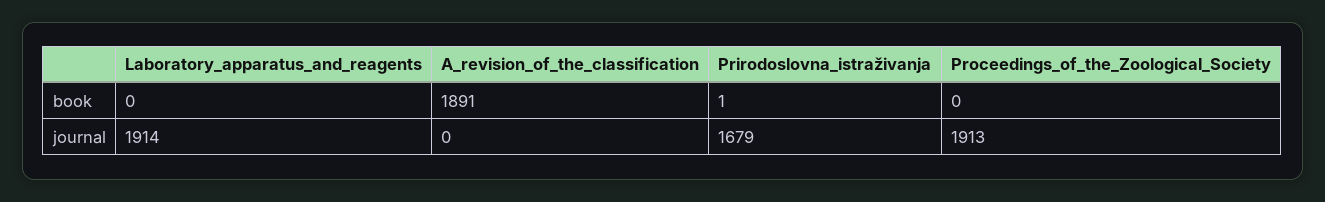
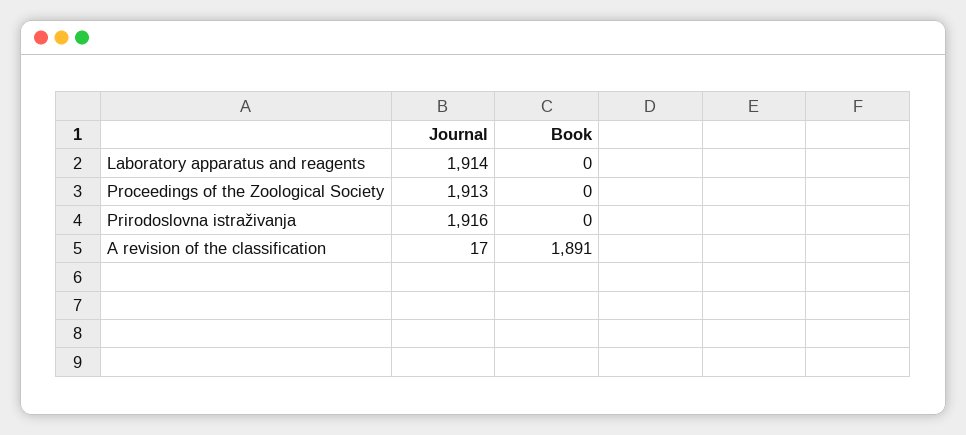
  {
    "Laboratory_apparatus_and_reagents": {
      "book": 0,
      "journal": 1914
    },
    "A_revision_of_the_classification": {
      "book": 1891,
-     "journal": 0
+     "journal": 17
    },
    "Prirodoslovna_istraživanja": {
-     "book": 1,
+     "book": 0,
-     "journal": 1679
+     "journal": 1916
    },
    "Proceedings_of_the_Zoological_Society": {
      "book": 0,
      "journal": 1913
    }
  }

